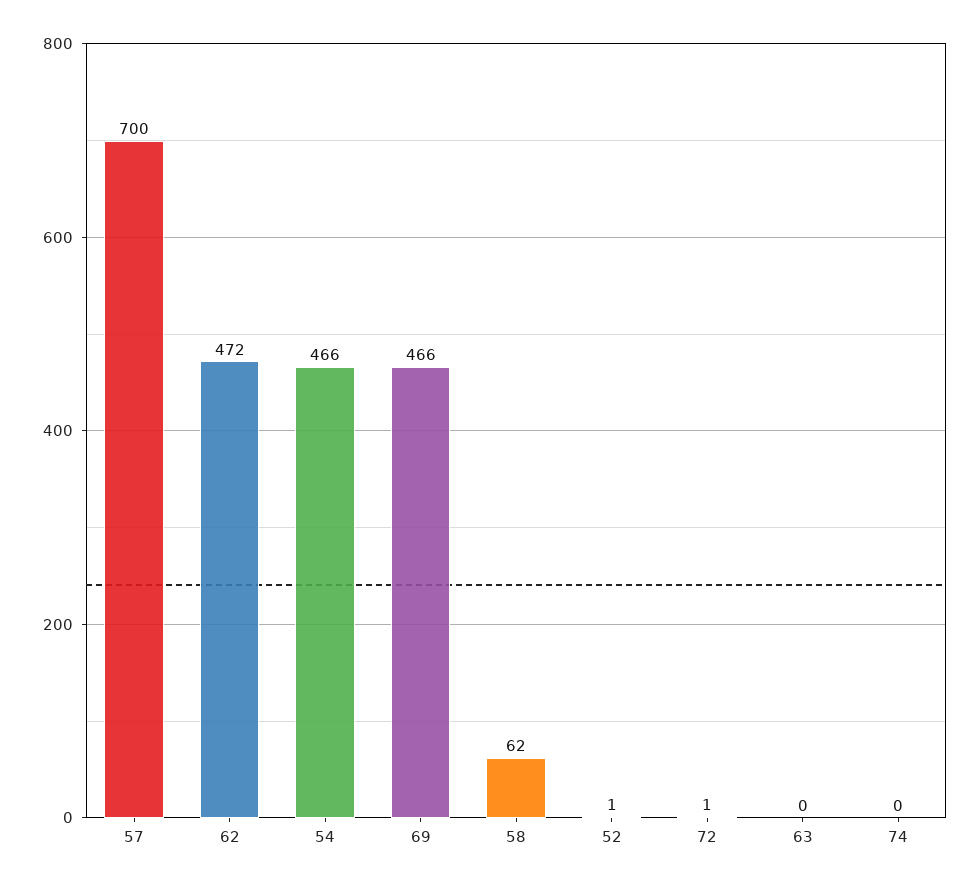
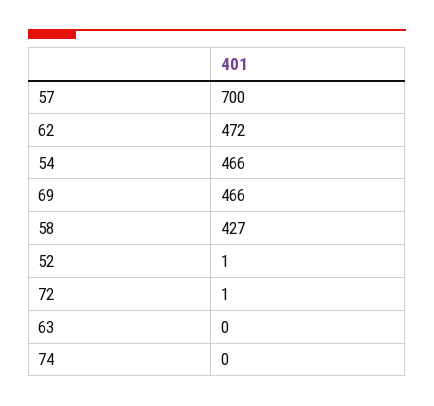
  {
    "57": 700,
    "62": 472,
    "54": 466,
    "69": 466,
-   "58": 62,
+   "58": 427,
    "52": 1,
    "72": 1,
    "63": 0,
    "74": 0
  }

